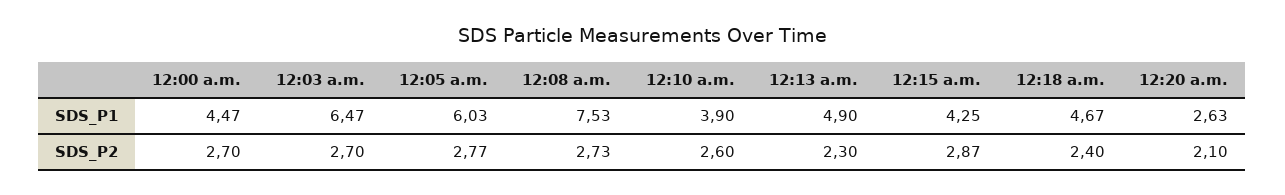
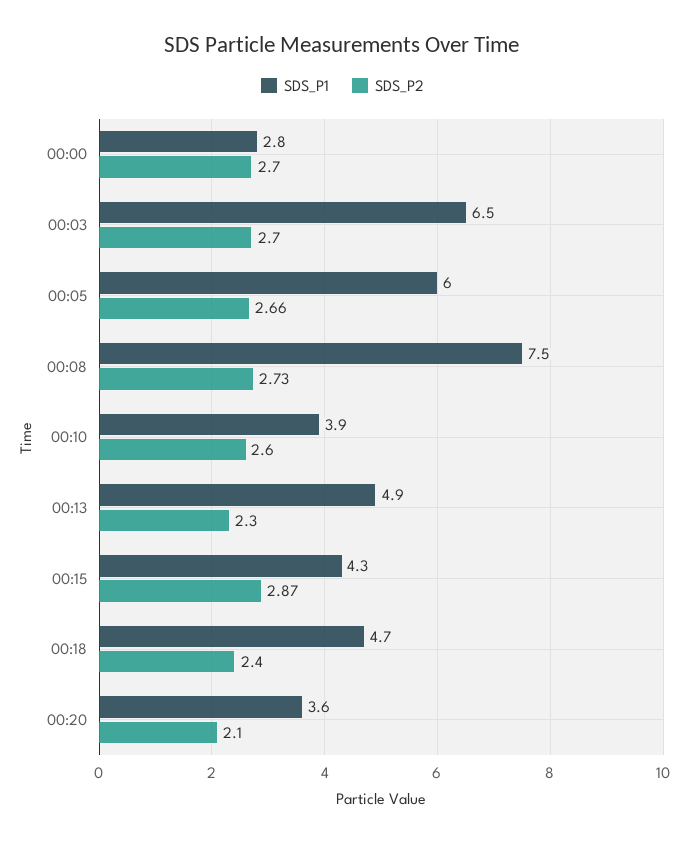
  {
    "SDS_P1": {
-     "12:00 a.m.": 4.47,
+     "12:00 a.m.": 2.8,
      "12:03 a.m.": 6.47,
      "12:05 a.m.": 6.03,
      "12:08 a.m.": 7.53,
      "12:10 a.m.": 3.9,
      "12:13 a.m.": 4.9,
      "12:15 a.m.": 4.25,
      "12:18 a.m.": 4.67,
-     "12:20 a.m.": 2.63
+     "12:20 a.m.": 3.6
    },
    "SDS_P2": {
      "12:00 a.m.": 2.7,
      "12:03 a.m.": 2.7,
-     "12:05 a.m.": 2.77,
+     "12:05 a.m.": 2.66,
      "12:08 a.m.": 2.73,
      "12:10 a.m.": 2.6,
      "12:13 a.m.": 2.3,
      "12:15 a.m.": 2.87,
      "12:18 a.m.": 2.4,
      "12:20 a.m.": 2.1
    }
  }

